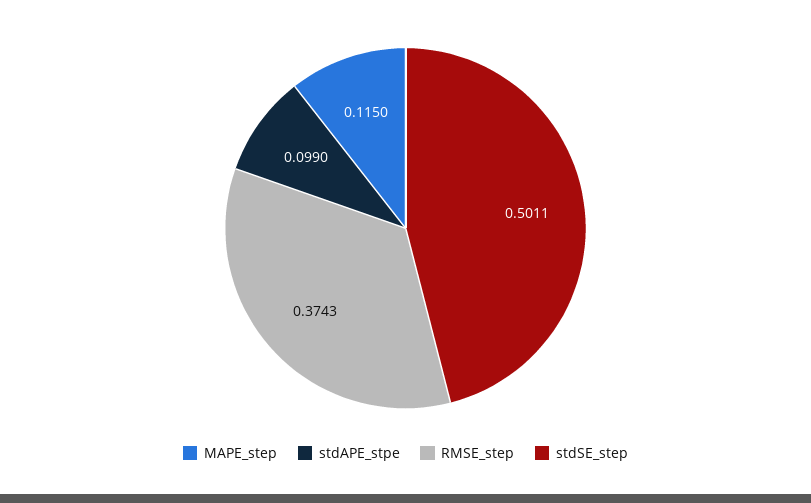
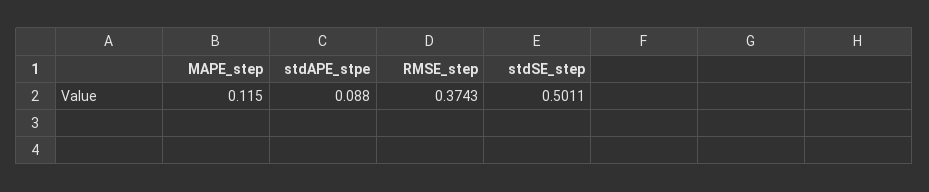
  {
    "MAPE_step": 0.115,
-   "stdAPE_stpe": 0.099,
+   "stdAPE_stpe": 0.088,
    "RMSE_step": 0.3743,
    "stdSE_step": 0.5011
  }

